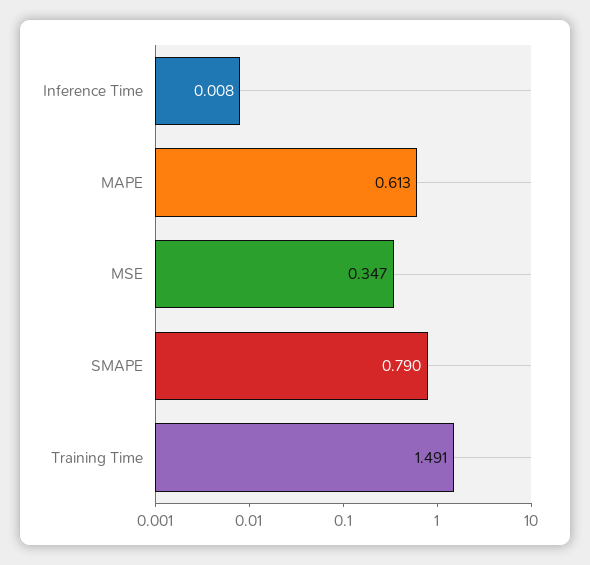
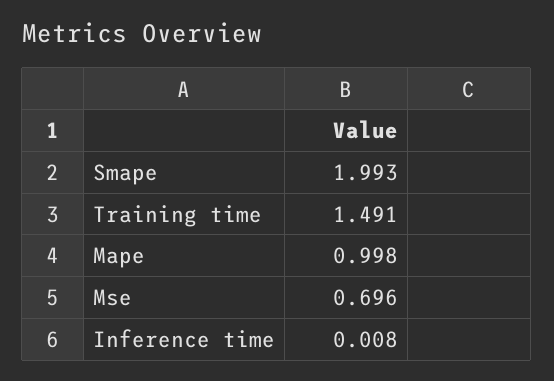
  {
    "Inference Time": 0.008,
-   "MAPE": 0.613,
+   "MAPE": 0.998,
-   "MSE": 0.347,
+   "MSE": 0.696,
-   "SMAPE": 0.79,
+   "SMAPE": 1.993,
    "Training Time": 1.491
  }

